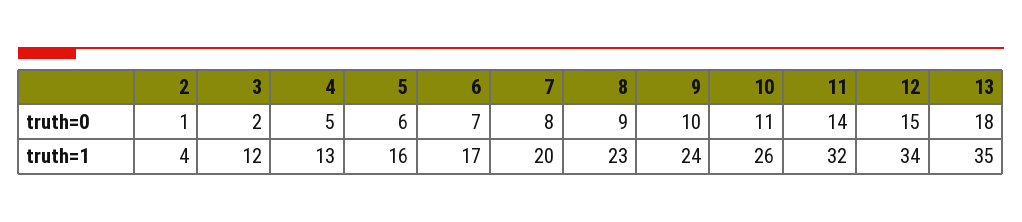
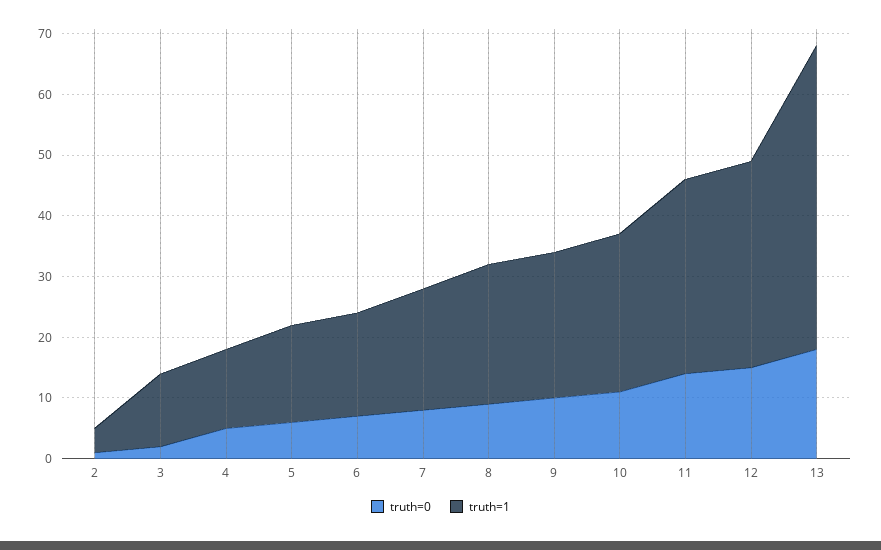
  {
    "truth=0": {
      "2": 1,
      "3": 2,
      "4": 5,
      "5": 6,
      "6": 7,
      "7": 8,
      "8": 9,
      "9": 10,
      "10": 11,
      "11": 14,
      "12": 15,
      "13": 18
    },
    "truth=1": {
      "2": 4,
      "3": 12,
      "4": 13,
      "5": 16,
      "6": 17,
      "7": 20,
      "8": 23,
      "9": 24,
      "10": 26,
      "11": 32,
      "12": 34,
-     "13": 35
+     "13": 50
    }
  }

